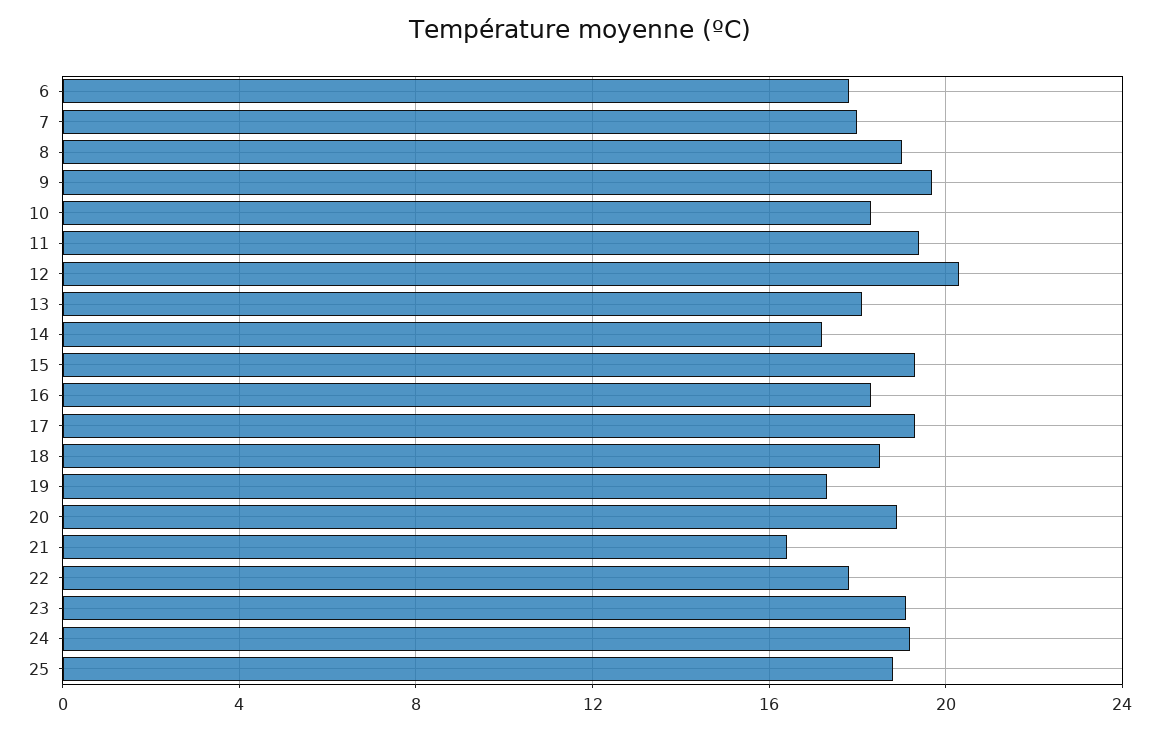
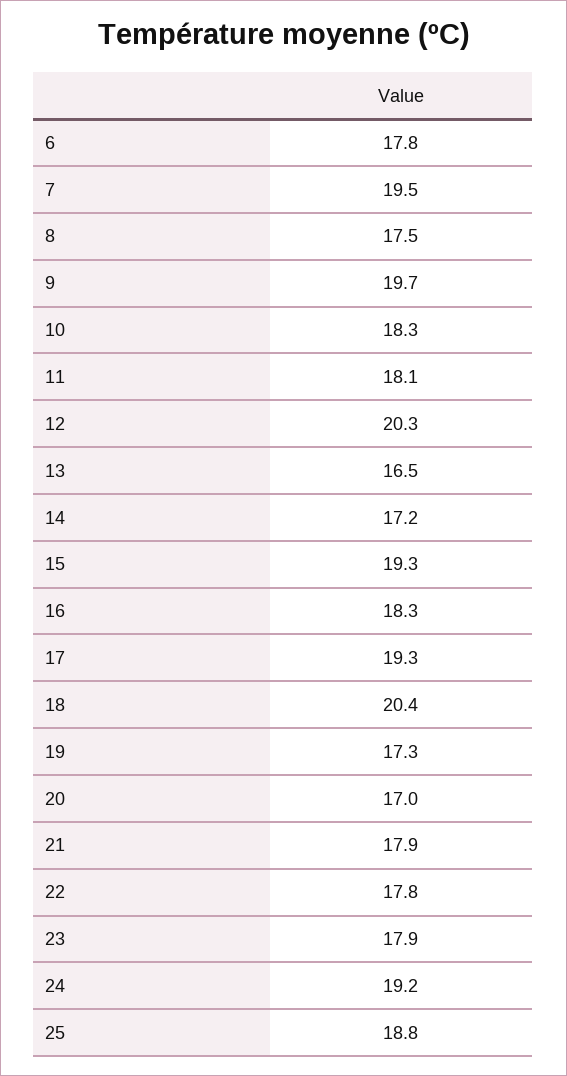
  {
    "6": 17.8,
-   "7": 18,
+   "7": 19.5,
-   "8": 19,
+   "8": 17.5,
    "9": 19.7,
    "10": 18.3,
-   "11": 19.5,
+   "11": 18.1,
    "12": 20.3,
-   "13": 18,
+   "13": 16.5,
    "14": 17.2,
    "15": 19.3,
    "16": 18.3,
    "17": 19.3,
-   "18": 18.5,
+   "18": 20.4,
    "19": 17.3,
-   "20": 19,
+   "20": 17,
-   "21": 16.5,
+   "21": 17.9,
    "22": 17.8,
-   "23": 19,
+   "23": 17.9,
    "24": 19.2,
    "25": 18.8
  }

